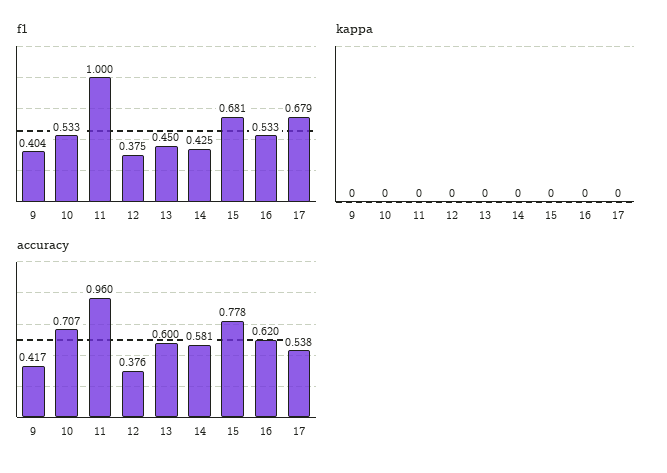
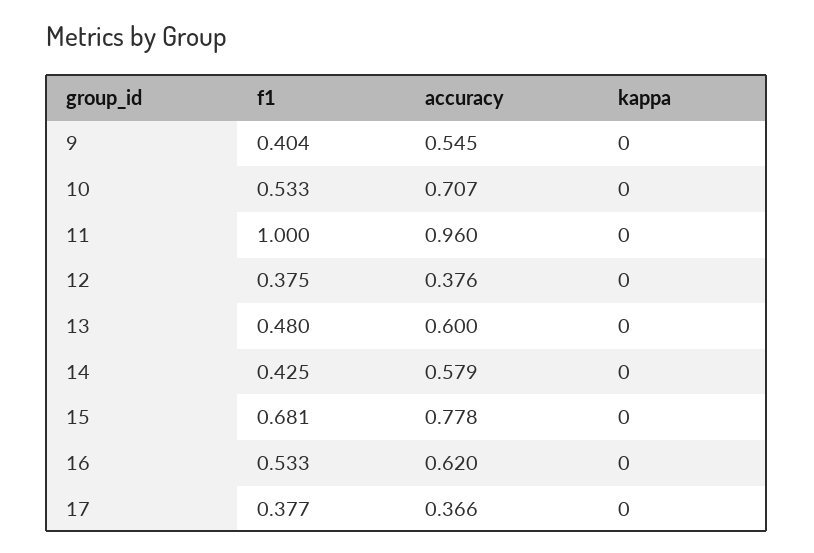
  {
    "f1": {
      "9": 0.404,
      "10": 0.533,
      "11": 1,
      "12": 0.375,
-     "13": 0.45,
+     "13": 0.48,
      "14": 0.425,
      "15": 0.681,
      "16": 0.533,
-     "17": 0.679
+     "17": 0.377
    },
    "kappa": {
      "9": 0,
      "10": 0,
      "11": 0,
      "12": 0,
      "13": 0,
      "14": 0,
      "15": 0,
      "16": 0,
      "17": 0
    },
    "accuracy": {
-     "9": 0.417,
+     "9": 0.545,
      "10": 0.707,
      "11": 0.96,
      "12": 0.376,
      "13": 0.6,
-     "14": 0.581,
+     "14": 0.579,
      "15": 0.778,
      "16": 0.62,
-     "17": 0.538
+     "17": 0.366
    }
  }

